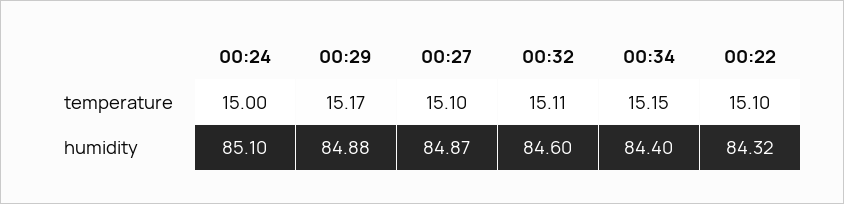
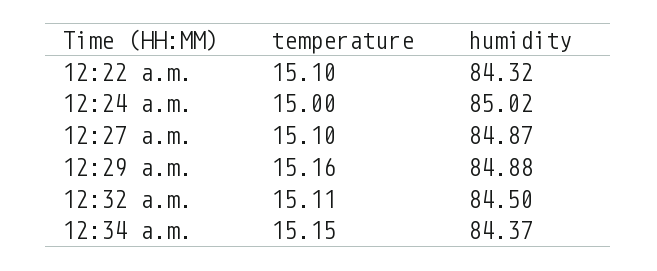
  {
    "00:24": {
      "temperature": 15,
-     "humidity": 85.1
+     "humidity": 85.02
    },
    "00:29": {
-     "temperature": 15.17,
+     "temperature": 15.16,
      "humidity": 84.88
    },
    "00:27": {
      "temperature": 15.1,
      "humidity": 84.87
    },
    "00:32": {
      "temperature": 15.11,
-     "humidity": 84.6
+     "humidity": 84.5
    },
    "00:34": {
      "temperature": 15.15,
-     "humidity": 84.4
+     "humidity": 84.37
    },
    "00:22": {
      "temperature": 15.1,
      "humidity": 84.32
    }
  }

